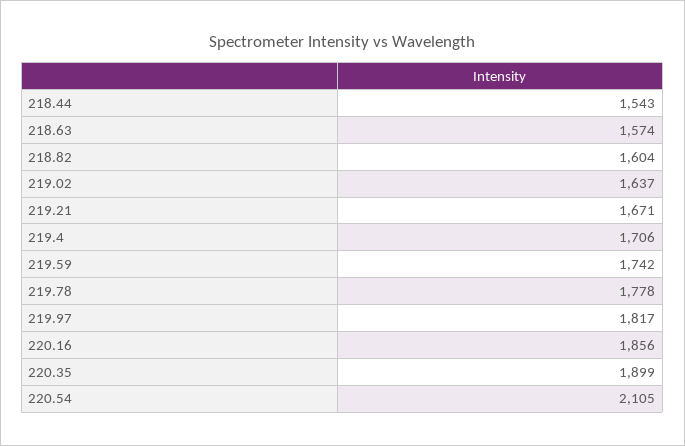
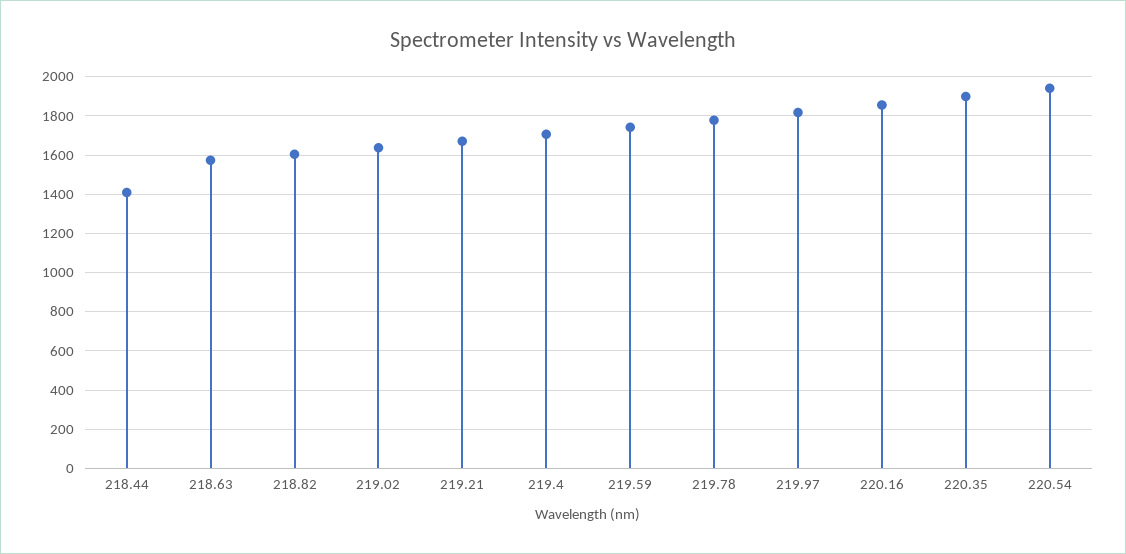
  {
-   "218.44": 1543,
+   "218.44": 1400,
    "218.63": 1574,
    "218.82": 1604,
    "219.02": 1637,
    "219.21": 1671,
    "219.4": 1706,
    "219.59": 1742,
    "219.78": 1778,
    "219.97": 1817,
    "220.16": 1856,
    "220.35": 1899,
-   "220.54": 2105
+   "220.54": 1950
  }

